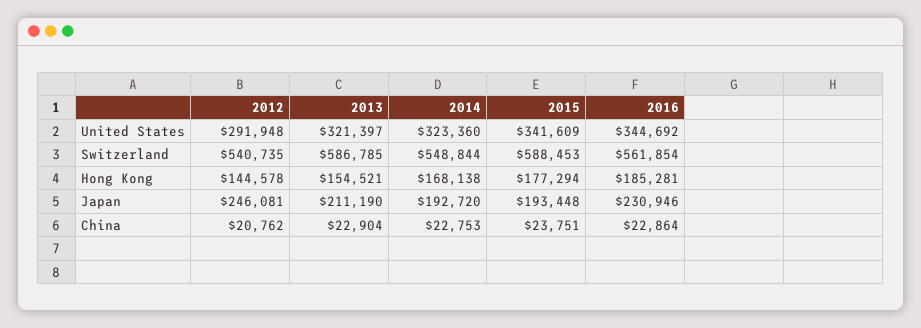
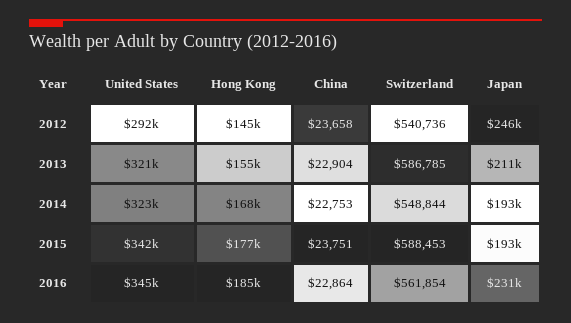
  {
    "2012": {
      "United States": 291948,
-     "Switzerland": 540735,
+     "Switzerland": 540736,
      "Hong Kong": 144578,
      "Japan": 246081,
-     "China": 20762
+     "China": 23658
    },
    "2013": {
      "United States": 321397,
      "Switzerland": 586785,
      "Hong Kong": 154521,
      "Japan": 211190,
      "China": 22904
    },
    "2014": {
      "United States": 323360,
      "Switzerland": 548844,
      "Hong Kong": 168138,
      "Japan": 192720,
      "China": 22753
    },
    "2015": {
      "United States": 341609,
      "Switzerland": 588453,
      "Hong Kong": 177294,
      "Japan": 193448,
      "China": 23751
    },
    "2016": {
      "United States": 344692,
      "Switzerland": 561854,
      "Hong Kong": 185281,
      "Japan": 230946,
      "China": 22864
    }
  }

